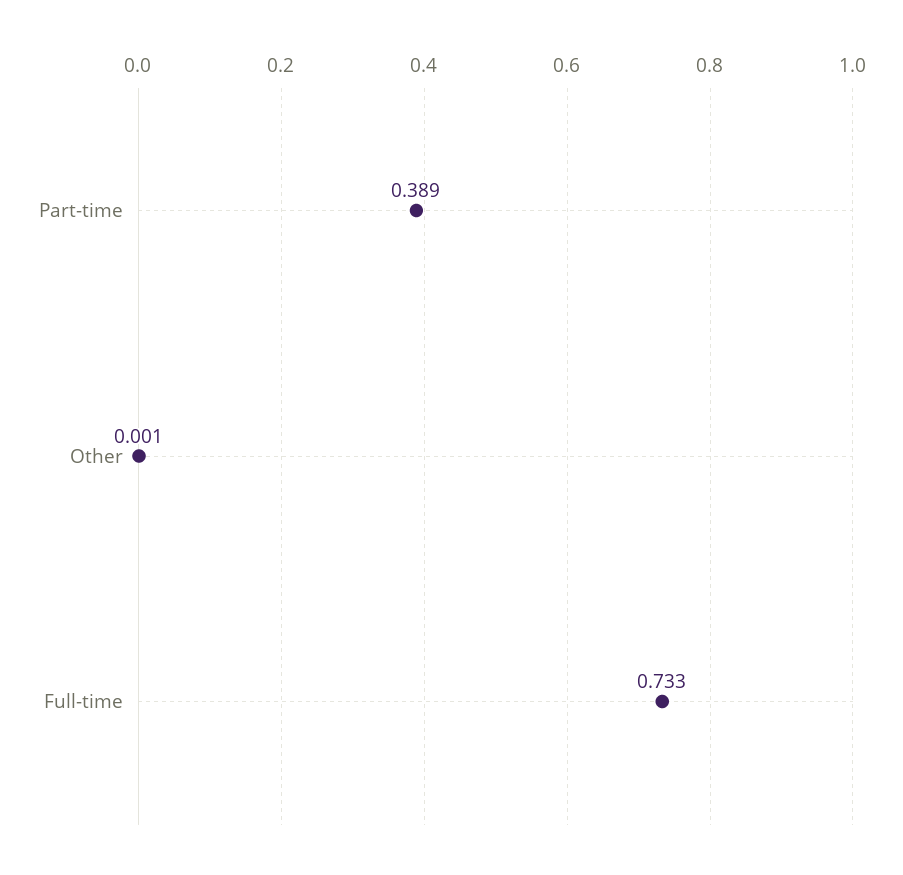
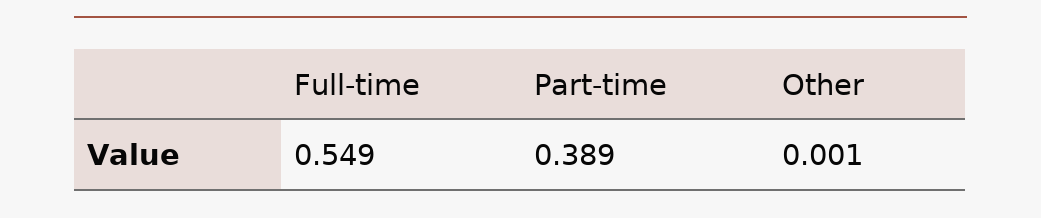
  {
    "Part-time": 0.389,
    "Other": 0.001,
-   "Full-time": 0.733
+   "Full-time": 0.549
  }

